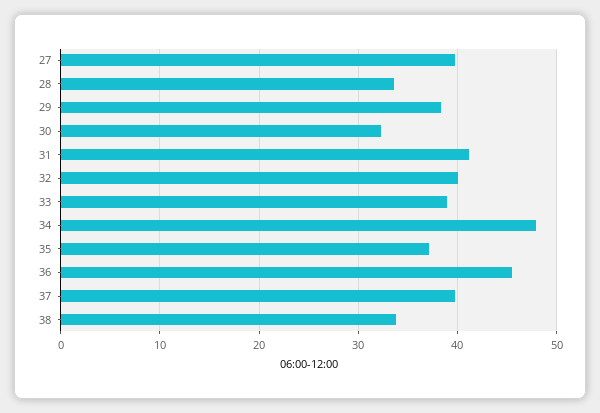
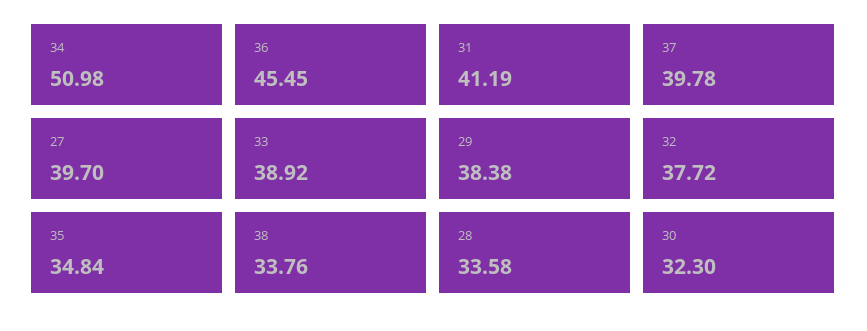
  {
    "27": 39.7,
    "28": 33.58,
    "29": 38.38,
    "30": 32.3,
    "31": 41.19,
-   "32": 40,
+   "32": 37.72,
    "33": 38.92,
-   "34": 48,
+   "34": 50.98,
-   "35": 37,
+   "35": 34.84,
    "36": 45.45,
    "37": 39.78,
    "38": 33.76
  }

